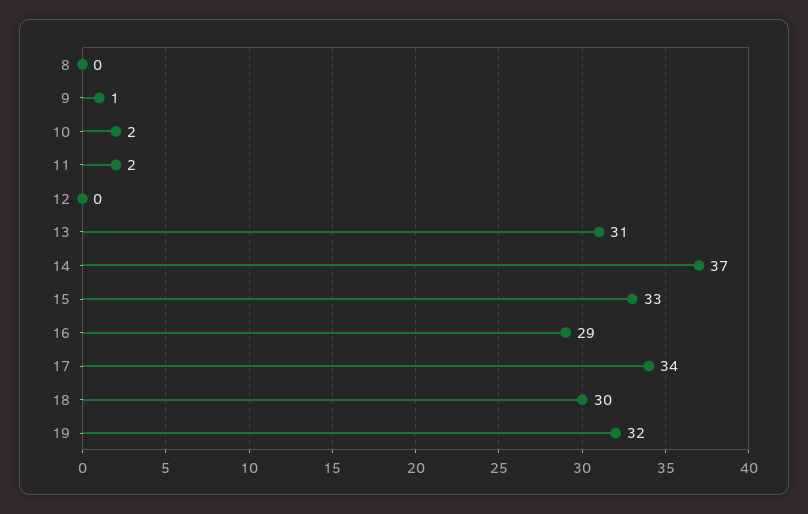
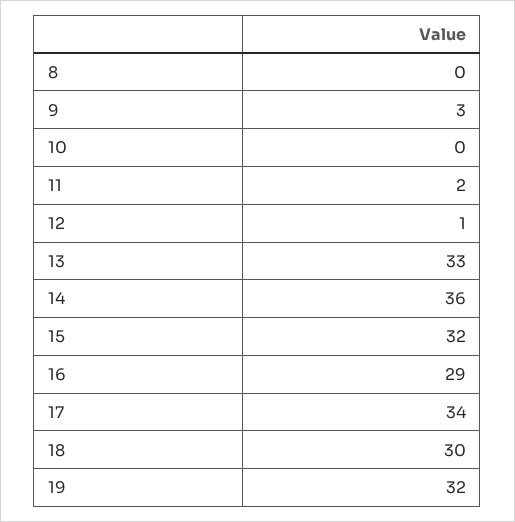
  {
    "8": 0,
-   "9": 1,
+   "9": 3,
-   "10": 2,
+   "10": 0,
    "11": 2,
-   "12": 0,
+   "12": 1,
-   "13": 31,
+   "13": 33,
-   "14": 37,
+   "14": 36,
-   "15": 33,
+   "15": 32,
    "16": 29,
    "17": 34,
    "18": 30,
    "19": 32
  }

